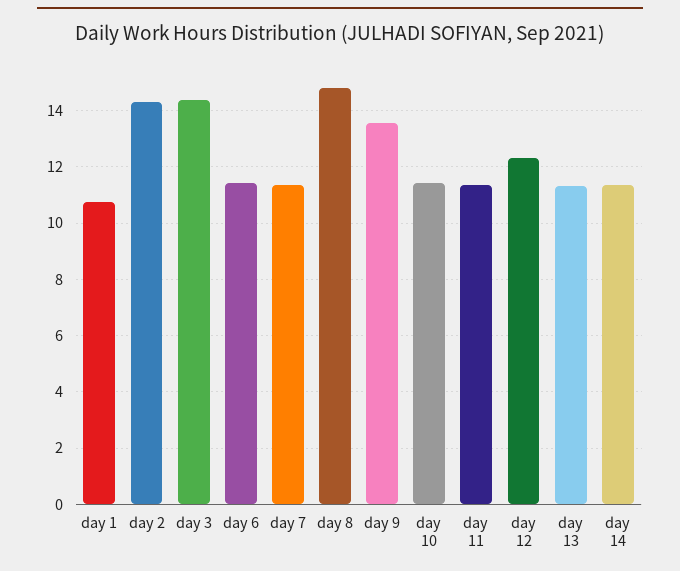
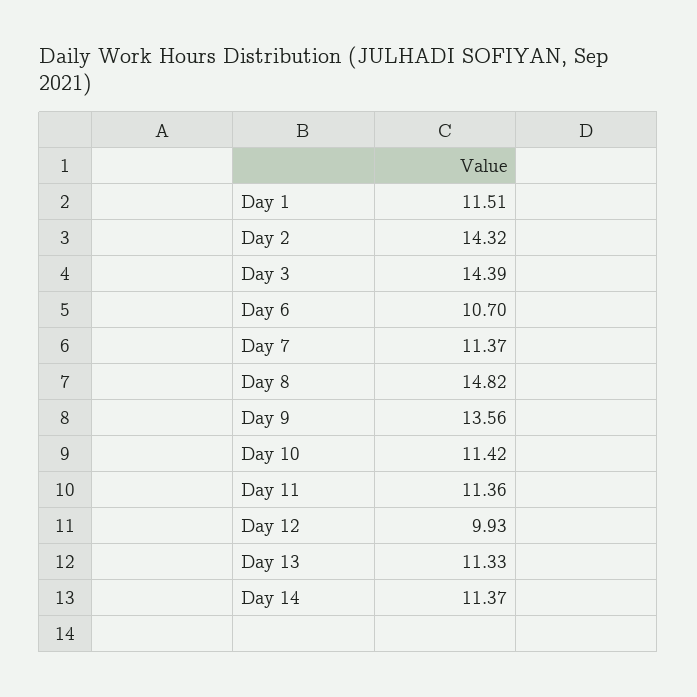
  {
-   "day 1": 10.75,
+   "day 1": 11.51,
    "day 2": 14.32,
    "day 3": 14.39,
-   "day 6": 11.5,
+   "day 6": 10.7,
    "day 7": 11.37,
    "day 8": 14.82,
    "day 9": 13.56,
    "day 10": 11.42,
    "day 11": 11.36,
-   "day 12": 12.25,
+   "day 12": 9.93,
    "day 13": 11.33,
    "day 14": 11.37
  }

